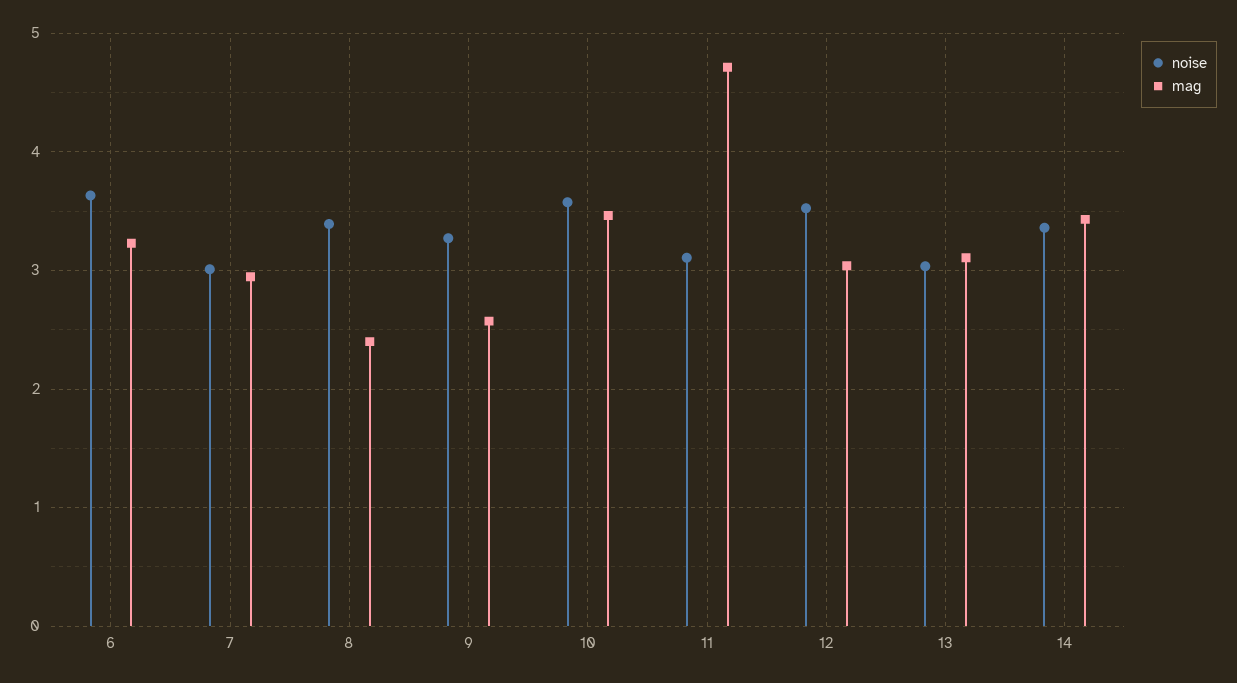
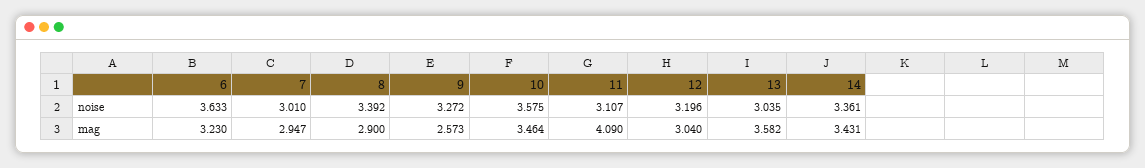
  {
    "noise": {
      "6": 3.633,
      "7": 3.01,
      "8": 3.392,
      "9": 3.272,
      "10": 3.575,
      "11": 3.107,
-     "12": 3.5,
+     "12": 3.196,
      "13": 3.035,
      "14": 3.361
    },
    "mag": {
      "6": 3.23,
      "7": 2.947,
-     "8": 2.4,
+     "8": 2.9,
      "9": 2.573,
      "10": 3.464,
-     "11": 4.7,
+     "11": 4.09,
      "12": 3.04,
-     "13": 3.1,
+     "13": 3.582,
      "14": 3.431
    }
  }

